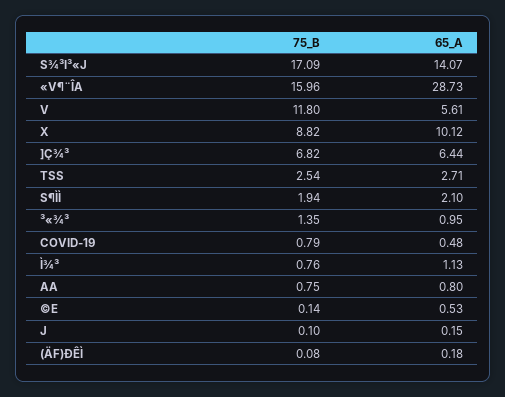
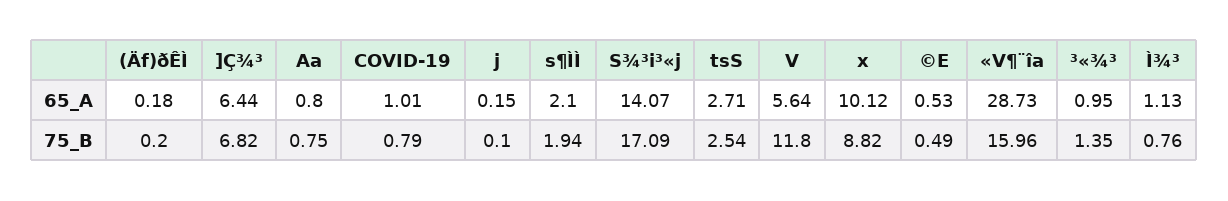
  {
    "75_B": {
      "S¾³I³«J": 17.09,
      "«V¶¨ÎA": 15.96,
      "V": 11.8,
      "X": 8.82,
      "]Ç¾³": 6.82,
      "TSS": 2.54,
      "S¶ÌÌ": 1.94,
      "³«¾³": 1.35,
      "COVID-19": 0.79,
      "Ì¾³": 0.76,
      "AA": 0.75,
-     "©E": 0.14,
+     "©E": 0.49,
      "J": 0.1,
-     "(ÄF)ÐÊÌ": 0.08
+     "(ÄF)ÐÊÌ": 0.2
    },
    "65_A": {
      "S¾³I³«J": 14.07,
      "«V¶¨ÎA": 28.73,
-     "V": 5.61,
+     "V": 5.64,
      "X": 10.12,
      "]Ç¾³": 6.44,
      "TSS": 2.71,
      "S¶ÌÌ": 2.1,
      "³«¾³": 0.95,
-     "COVID-19": 0.48,
+     "COVID-19": 1.01,
      "Ì¾³": 1.13,
      "AA": 0.8,
      "©E": 0.53,
      "J": 0.15,
      "(ÄF)ÐÊÌ": 0.18
    }
  }

